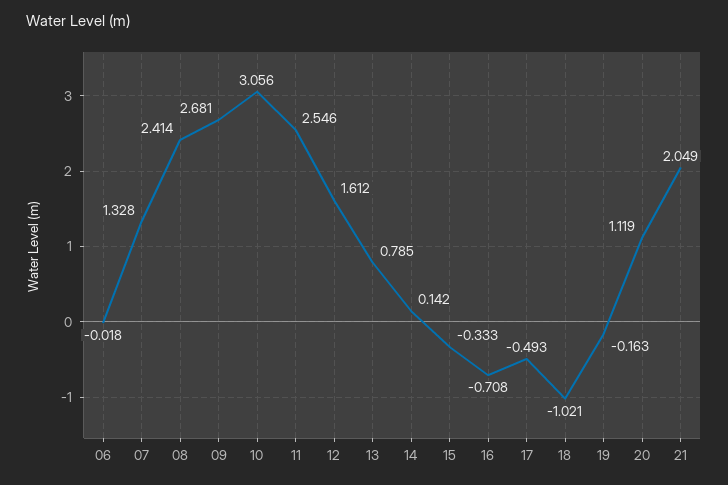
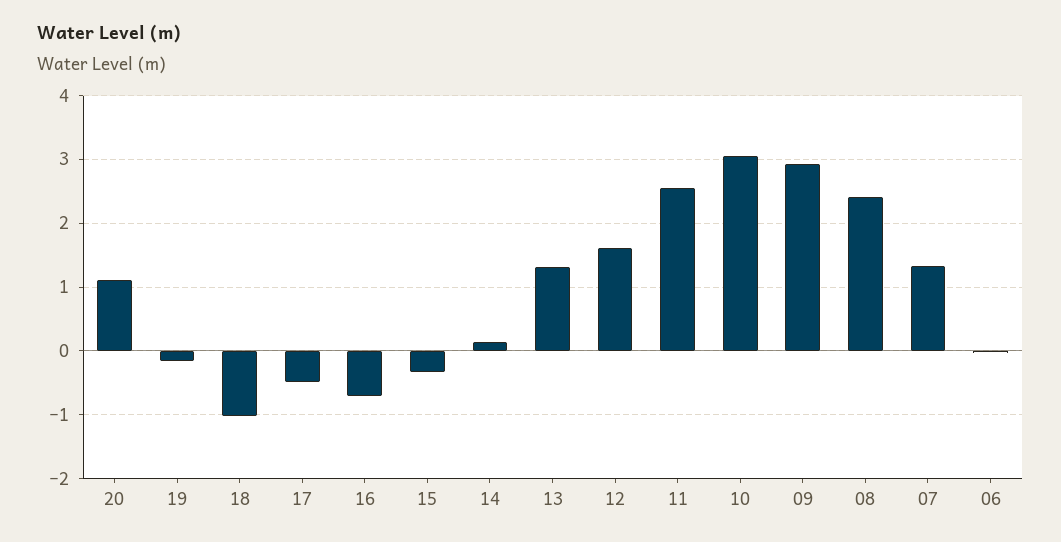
  {
    "06": -0.018,
    "07": 1.328,
    "08": 2.414,
-   "09": 2.681,
+   "09": 2.9,
    "10": 3.056,
    "11": 2.546,
    "12": 1.612,
-   "13": 0.785,
+   "13": 1.3,
    "14": 0.142,
    "15": -0.333,
    "16": -0.708,
    "17": -0.493,
    "18": -1.021,
    "19": -0.163,
-   "20": 1.119,
+   "20": 1.119
-   "21": 2.049
  }

